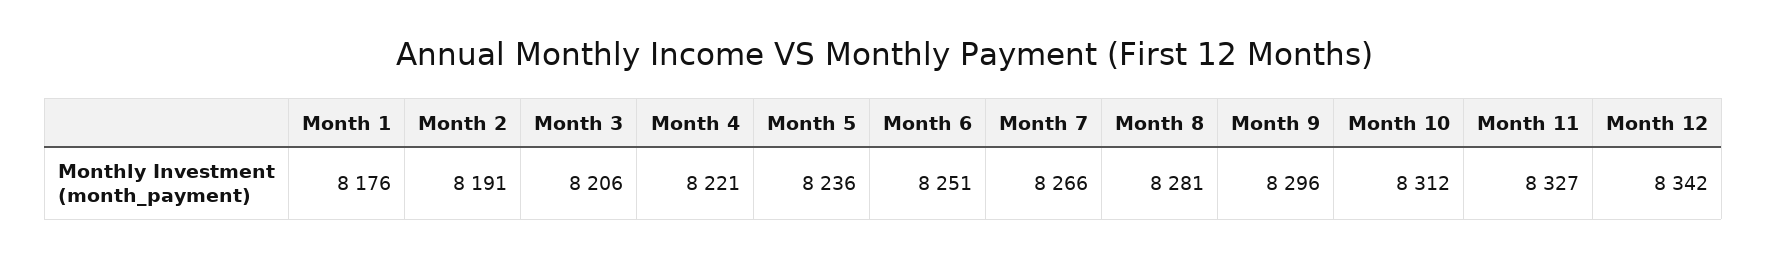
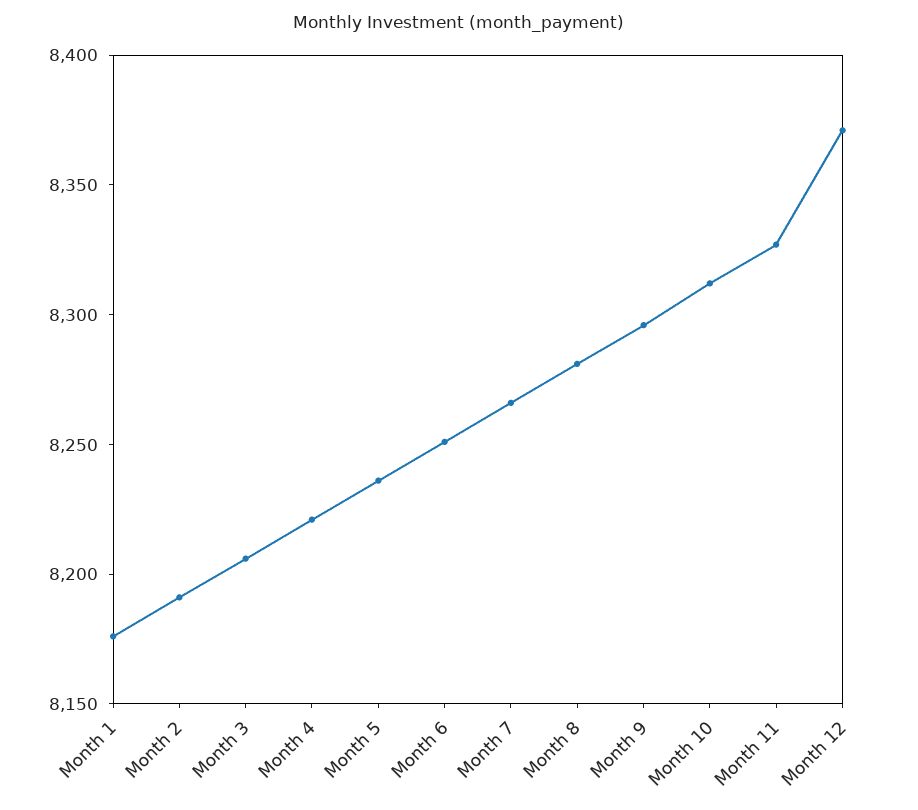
  {
    "Month 1": 8176,
    "Month 2": 8191,
    "Month 3": 8206,
    "Month 4": 8221,
    "Month 5": 8236,
    "Month 6": 8251,
    "Month 7": 8266,
    "Month 8": 8281,
    "Month 9": 8296,
    "Month 10": 8312,
    "Month 11": 8327,
-   "Month 12": 8342
+   "Month 12": 8370
  }

